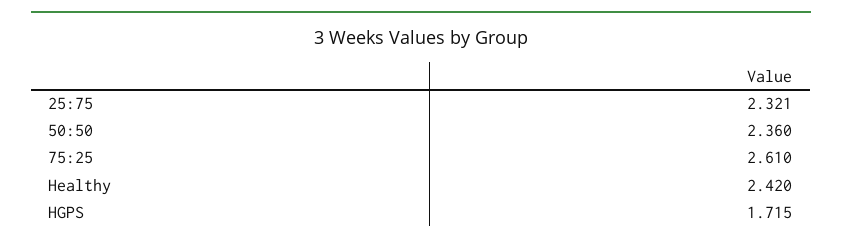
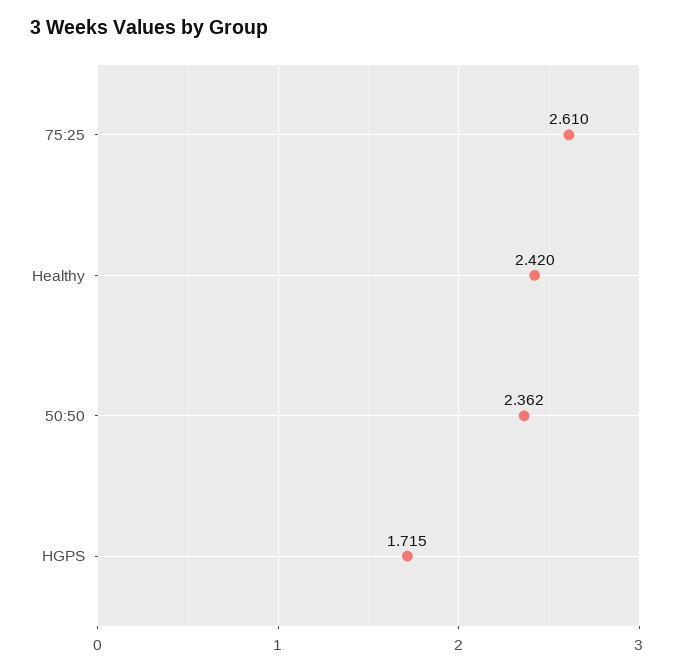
  {
-   "25:75": 2.321,
-   "50:50": 2.36,
+   "50:50": 2.362,
    "75:25": 2.61,
    "Healthy": 2.42,
    "HGPS": 1.715
  }

